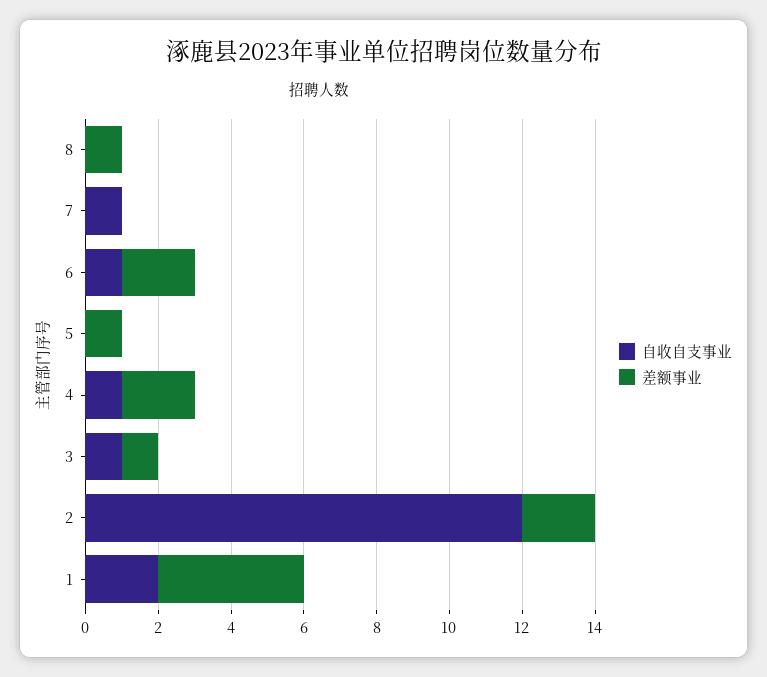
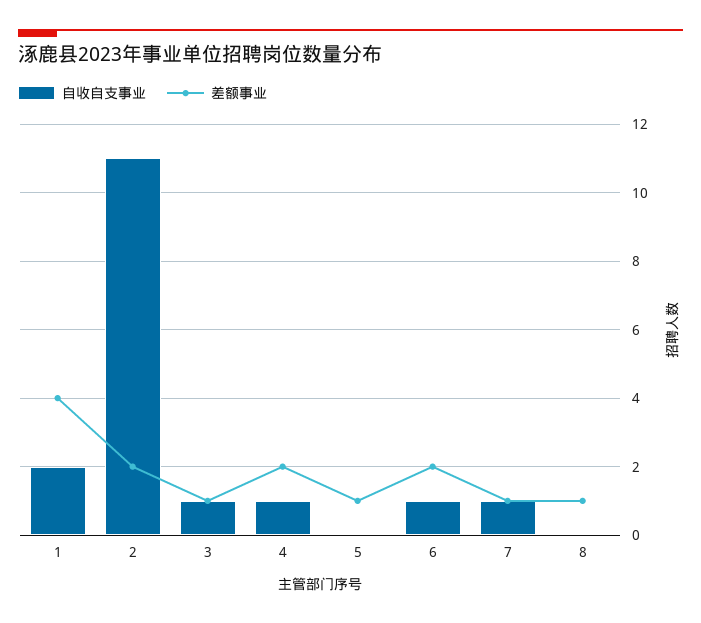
  {
    "自收自支事业": {
      "8": 0,
      "7": 1,
      "6": 1,
      "5": 0,
      "4": 1,
      "3": 1,
-     "2": 12,
+     "2": 11,
      "1": 2
    },
    "差额事业": {
      "8": 1,
-     "7": 0,
+     "7": 1,
      "6": 2,
      "5": 1,
      "4": 2,
      "3": 1,
      "2": 2,
      "1": 4
    }
  }

